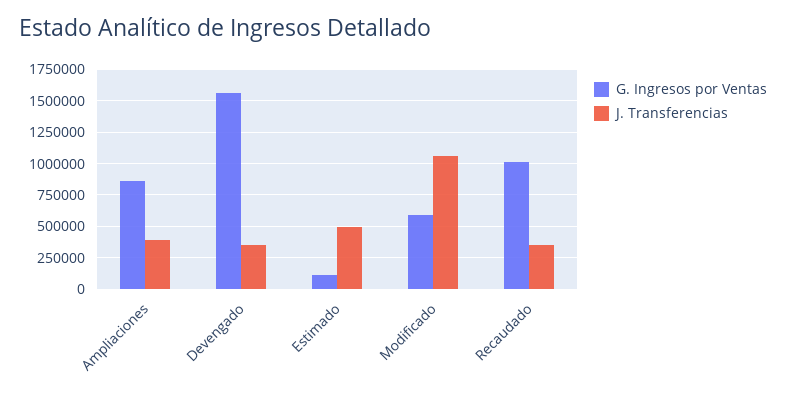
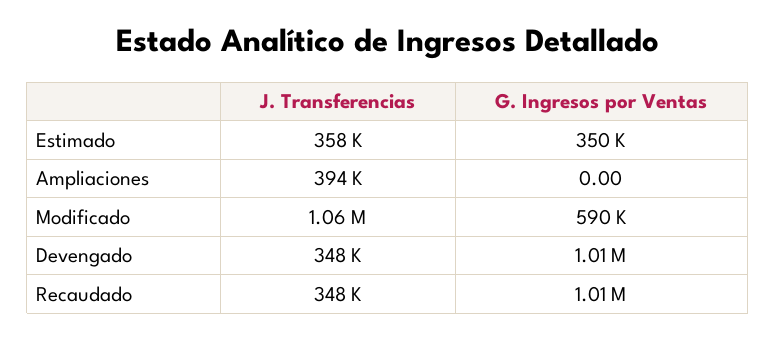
  {
    "G. Ingresos por Ventas": {
-     "Ampliaciones": 850000,
+     "Ampliaciones": 0,
-     "Devengado": 1550000,
+     "Devengado": 1010000,
-     "Estimado": 100000,
+     "Estimado": 350000,
      "Modificado": 590000,
      "Recaudado": 1010000
    },
    "J. Transferencias": {
      "Ampliaciones": 394000,
      "Devengado": 348000,
-     "Estimado": 500000,
+     "Estimado": 358000,
      "Modificado": 1060000,
      "Recaudado": 348000
    }
  }

